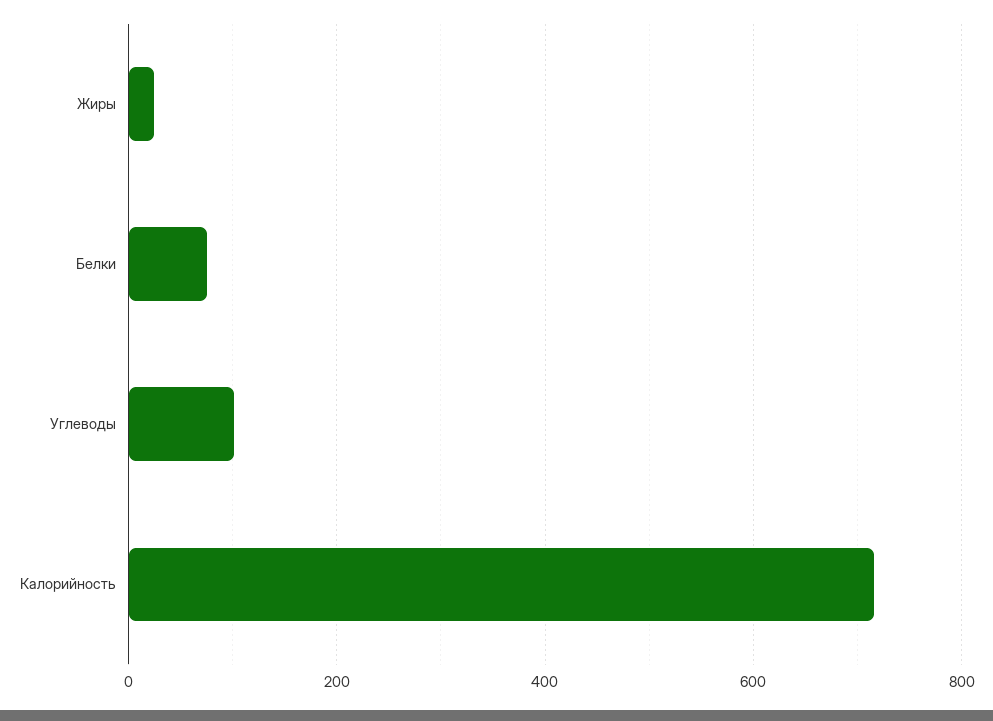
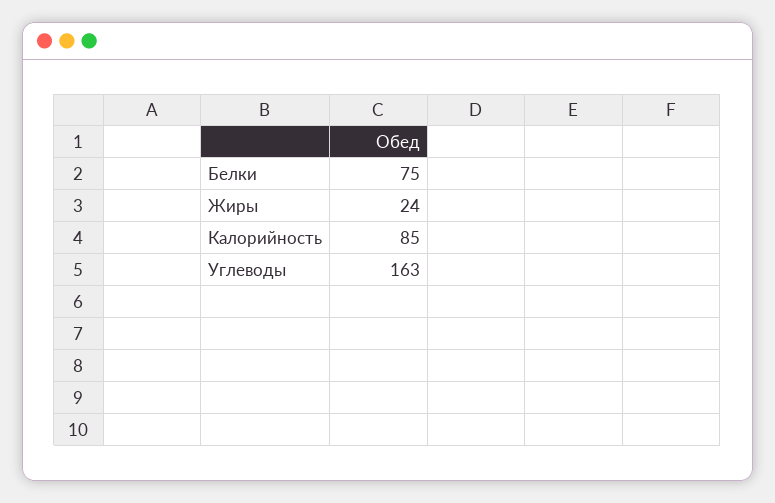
  {
    "Жиры": 24,
    "Белки": 75,
-   "Углеводы": 100,
+   "Углеводы": 163,
-   "Калорийность": 720
+   "Калорийность": 85
  }

